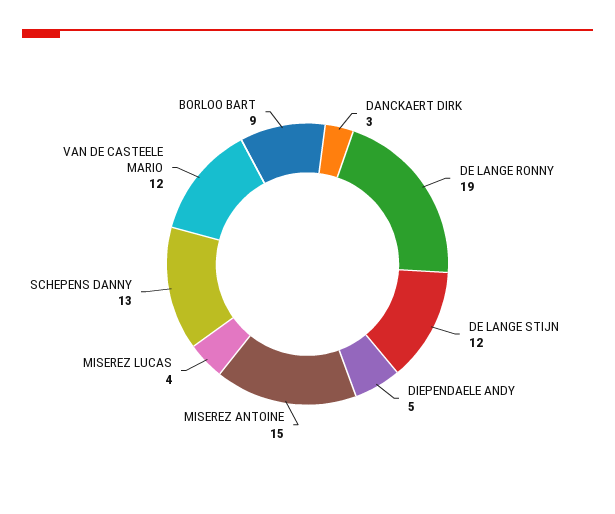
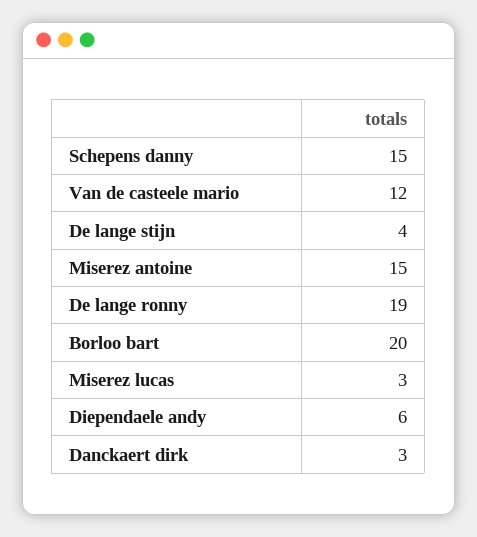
  {
    "DANCKAERT DIRK": 3,
    "DE LANGE RONNY": 19,
-   "DE LANGE STIJN": 12,
+   "DE LANGE STIJN": 4,
-   "DIEPENDAELE ANDY": 5,
+   "DIEPENDAELE ANDY": 6,
    "MISEREZ ANTOINE": 15,
-   "MISEREZ LUCAS": 4,
+   "MISEREZ LUCAS": 3,
-   "SCHEPENS DANNY": 13,
+   "SCHEPENS DANNY": 15,
    "VAN DE CASTEELE MARIO": 12,
-   "BORLOO BART": 9
+   "BORLOO BART": 20
  }

